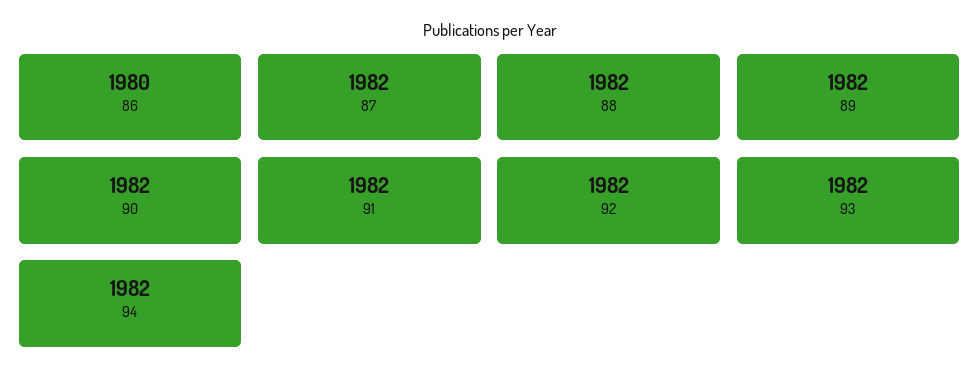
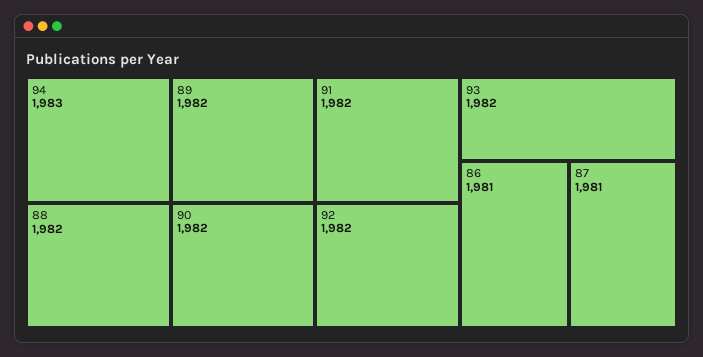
  {
-   "86": 1980,
+   "86": 1981,
-   "87": 1982,
+   "87": 1981,
    "88": 1982,
    "89": 1982,
    "90": 1982,
    "91": 1982,
    "92": 1982,
    "93": 1982,
-   "94": 1982
+   "94": 1983
  }

